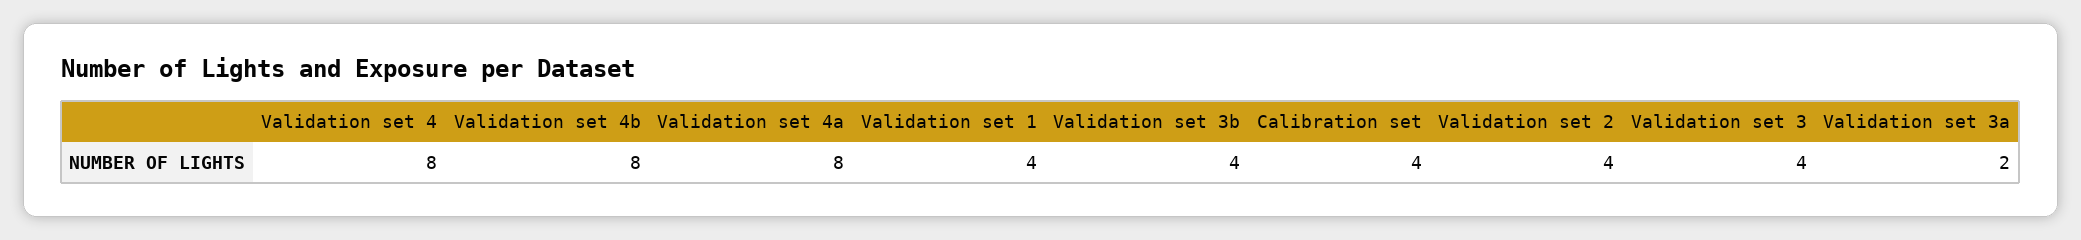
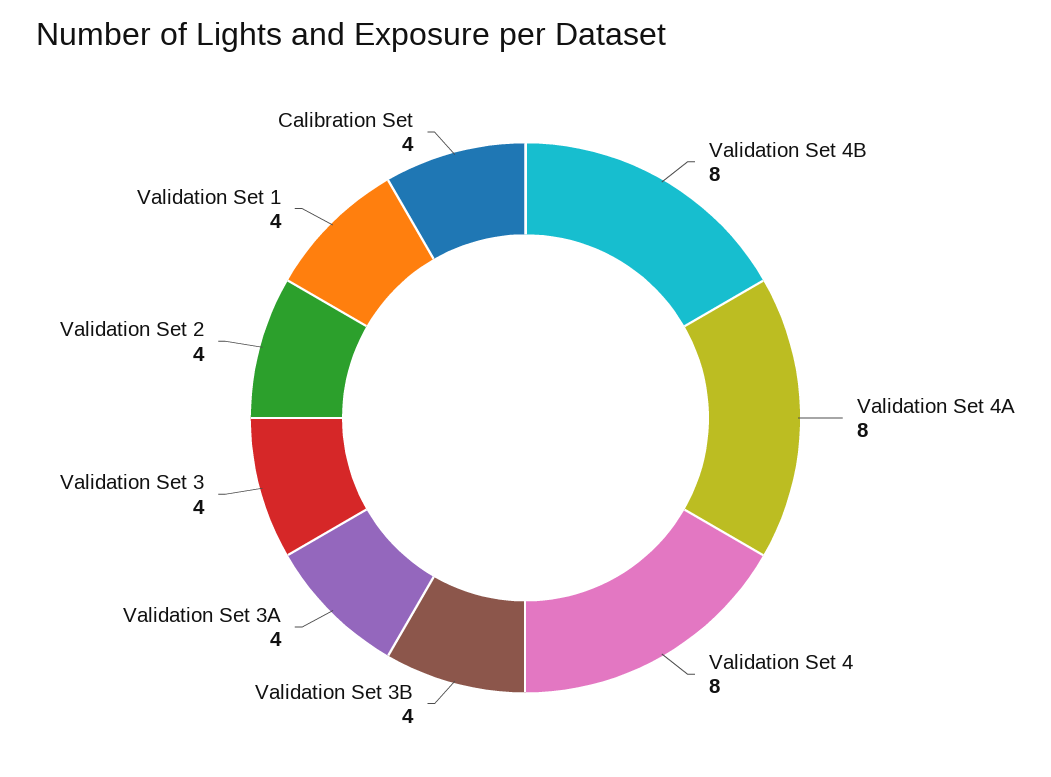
  {
    "Validation set 4": 8,
    "Validation set 4b": 8,
    "Validation set 4a": 8,
    "Validation set 1": 4,
    "Validation set 3b": 4,
    "Calibration set": 4,
    "Validation set 2": 4,
    "Validation set 3": 4,
-   "Validation set 3a": 2
+   "Validation set 3a": 4
  }

